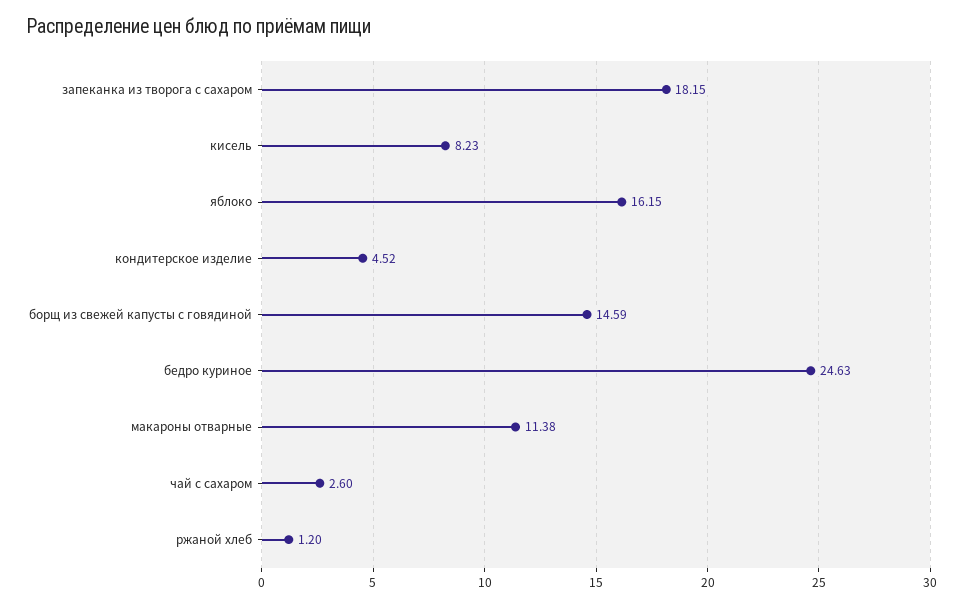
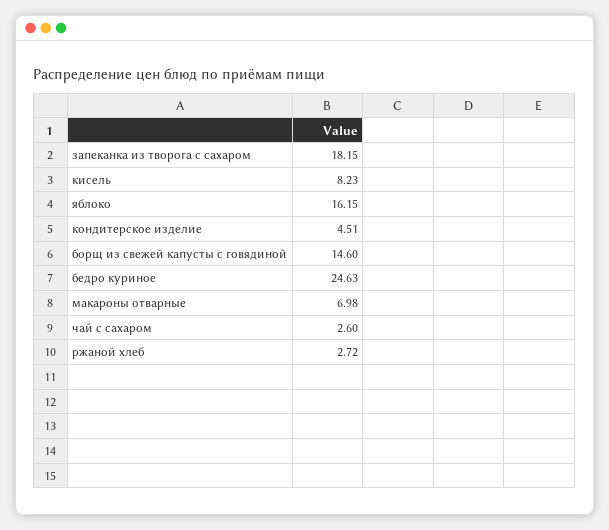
  {
    "запеканка из творога с сахаром": 18.15,
    "кисель": 8.23,
    "яблоко": 16.15,
-   "кондитерское изделие": 4.52,
+   "кондитерское изделие": 4.51,
-   "борщ из свежей капусты с говядиной": 14.59,
+   "борщ из свежей капусты с говядиной": 14.6,
    "бедро куриное": 24.63,
-   "макароны отварные": 11.38,
+   "макароны отварные": 6.98,
    "чай с сахаром": 2.6,
-   "ржаной хлеб": 1.2
+   "ржаной хлеб": 2.72
  }

